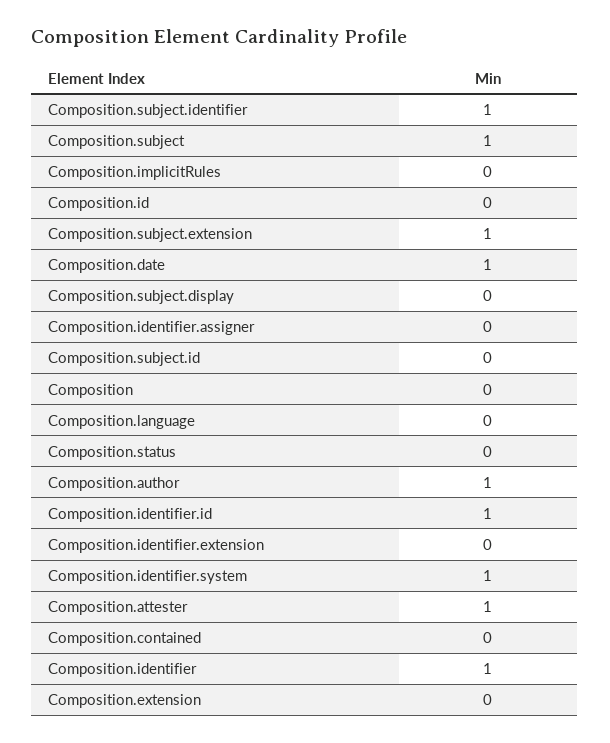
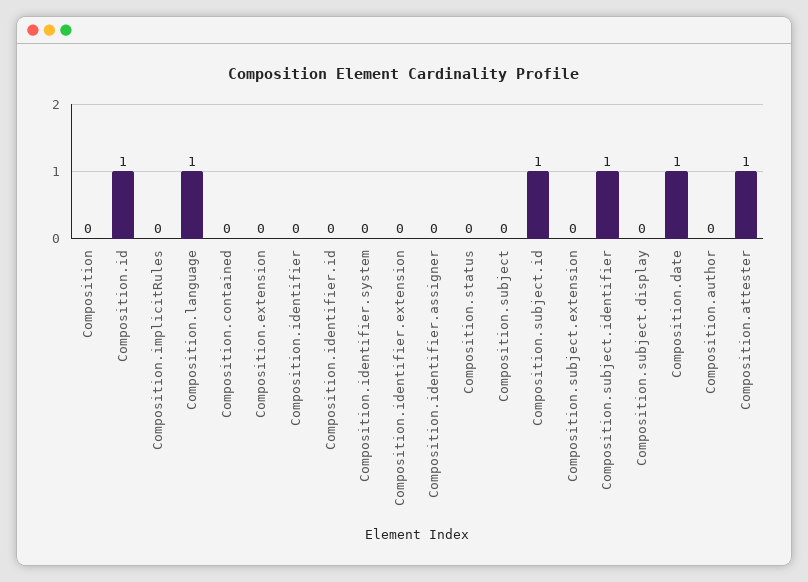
  {
    "Composition.subject.identifier": 1,
-   "Composition.subject": 1,
+   "Composition.subject": 0,
    "Composition.implicitRules": 0,
-   "Composition.id": 0,
+   "Composition.id": 1,
-   "Composition.subject.extension": 1,
+   "Composition.subject.extension": 0,
    "Composition.date": 1,
    "Composition.subject.display": 0,
    "Composition.identifier.assigner": 0,
-   "Composition.subject.id": 0,
+   "Composition.subject.id": 1,
    "Composition": 0,
-   "Composition.language": 0,
+   "Composition.language": 1,
    "Composition.status": 0,
-   "Composition.author": 1,
+   "Composition.author": 0,
-   "Composition.identifier.id": 1,
+   "Composition.identifier.id": 0,
    "Composition.identifier.extension": 0,
-   "Composition.identifier.system": 1,
+   "Composition.identifier.system": 0,
    "Composition.attester": 1,
    "Composition.contained": 0,
-   "Composition.identifier": 1,
+   "Composition.identifier": 0,
    "Composition.extension": 0
  }

